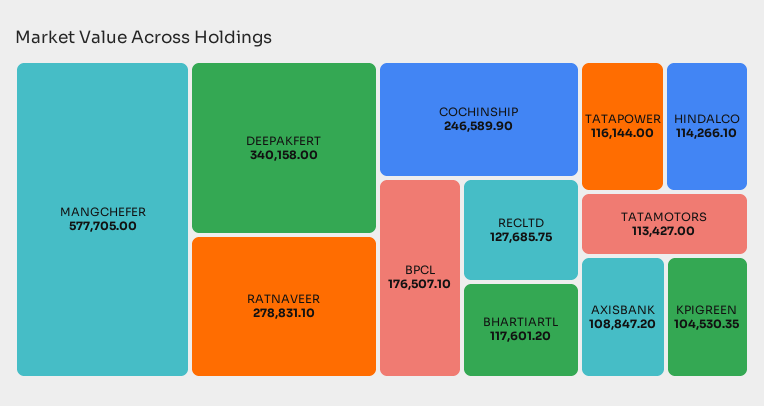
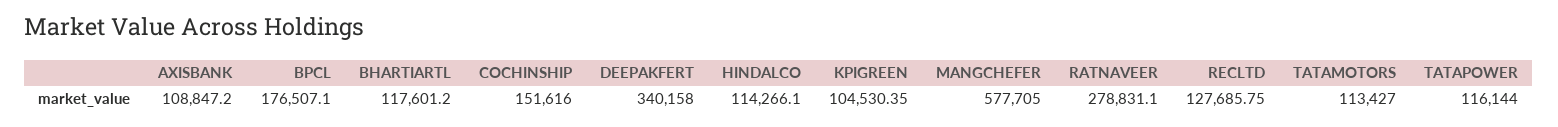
  {
    "MANGCHEFER": 577705,
    "DEEPAKFERT": 340158,
    "RATNAVEER": 278831.1,
-   "COCHINSHIP": 246589.9,
+   "COCHINSHIP": 151616,
    "BPCL": 176507.1,
    "RECLTD": 127685.75,
    "BHARTIARTL": 117601.2,
    "TATAPOWER": 116144,
    "HINDALCO": 114266.1,
    "TATAMOTORS": 113427,
    "AXISBANK": 108847.2,
    "KPIGREEN": 104530.35
  }

